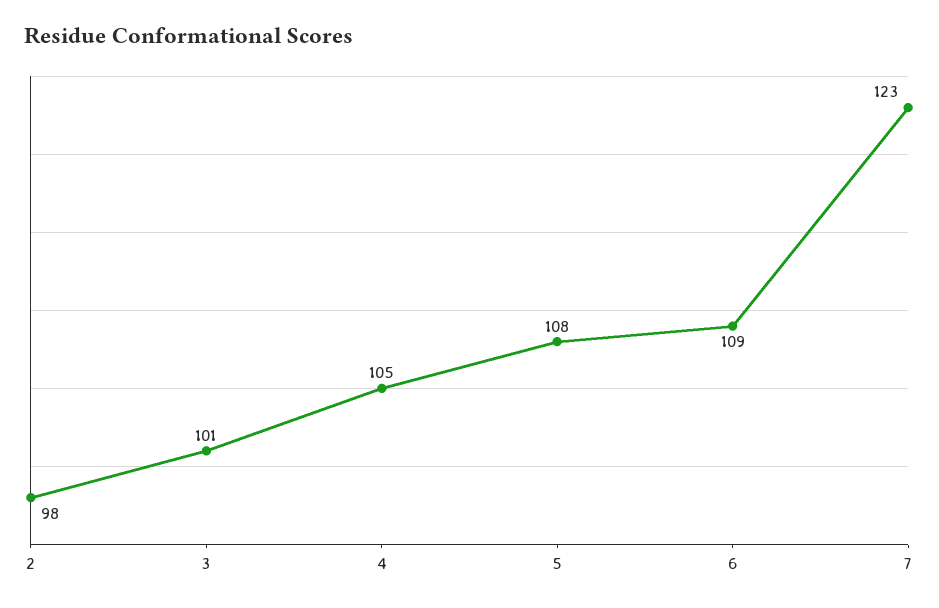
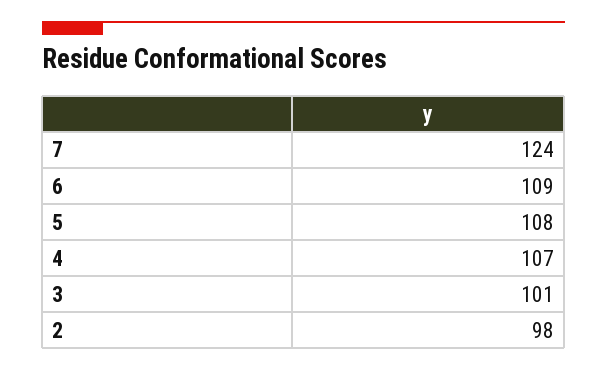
  {
    "2": 98,
    "3": 101,
-   "4": 105,
+   "4": 107,
    "5": 108,
    "6": 109,
-   "7": 123
+   "7": 124
  }

